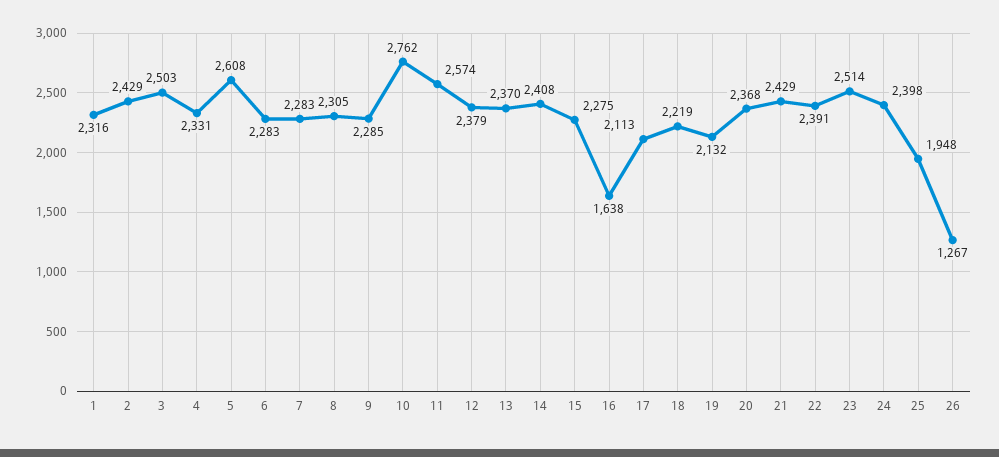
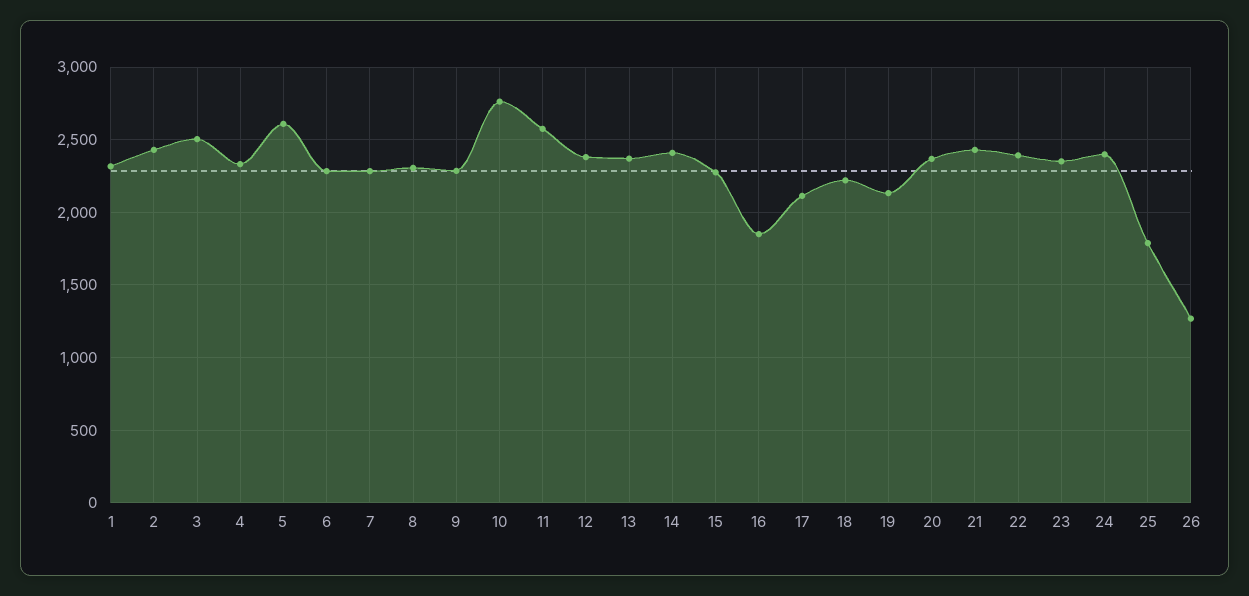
  {
    "1": 2316,
    "2": 2429,
    "3": 2503,
    "4": 2331,
    "5": 2608,
    "6": 2283,
    "7": 2283,
    "8": 2305,
    "9": 2285,
    "10": 2762,
    "11": 2574,
    "12": 2379,
    "13": 2370,
    "14": 2408,
    "15": 2275,
-   "16": 1638,
+   "16": 1850,
    "17": 2113,
    "18": 2219,
    "19": 2132,
    "20": 2368,
    "21": 2429,
    "22": 2391,
-   "23": 2514,
+   "23": 2350,
    "24": 2398,
-   "25": 1948,
+   "25": 1800,
    "26": 1267
  }

